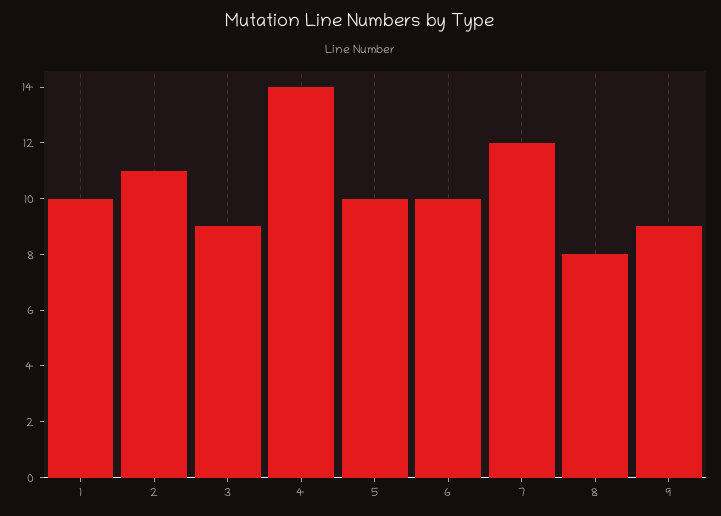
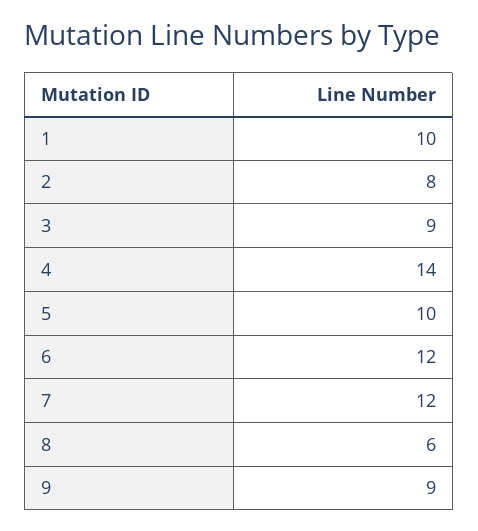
  {
    "1": 10,
-   "2": 11,
+   "2": 8,
    "3": 9,
    "4": 14,
    "5": 10,
-   "6": 10,
+   "6": 12,
    "7": 12,
-   "8": 8,
+   "8": 6,
    "9": 9
  }

